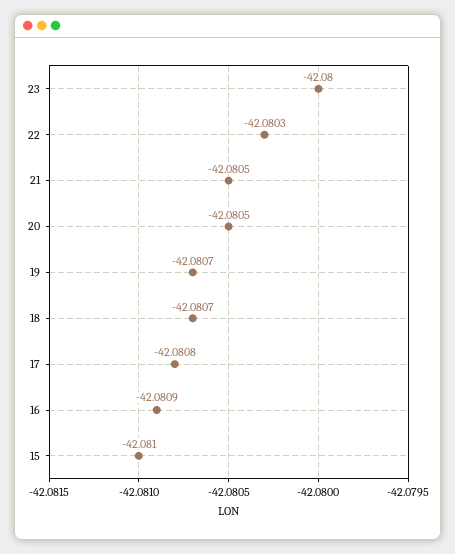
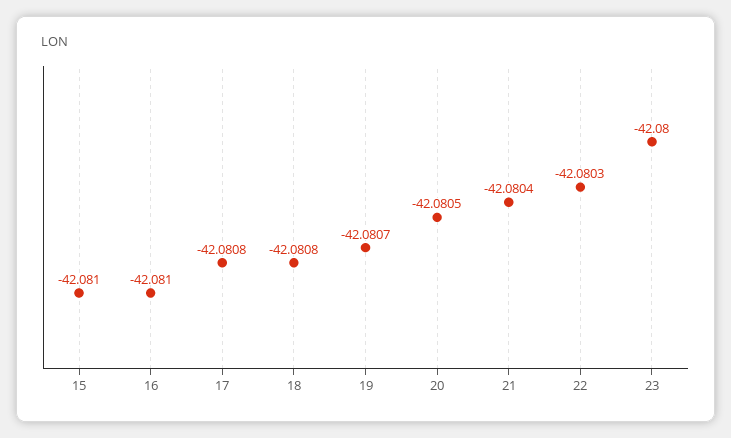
  {
    "23": -42.08,
    "22": -42.0803,
-   "21": -42.0805,
+   "21": -42.0804,
    "20": -42.0805,
    "19": -42.0807,
-   "18": -42.0807,
+   "18": -42.0808,
    "17": -42.0808,
-   "16": -42.0809,
+   "16": -42.081,
    "15": -42.081
  }

